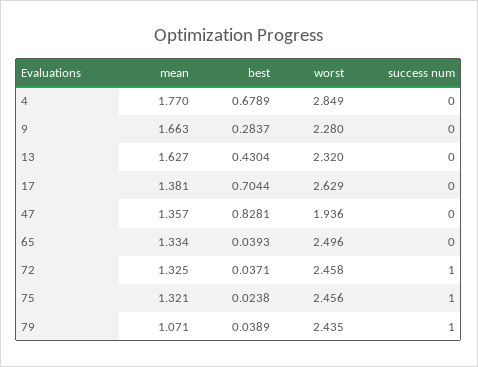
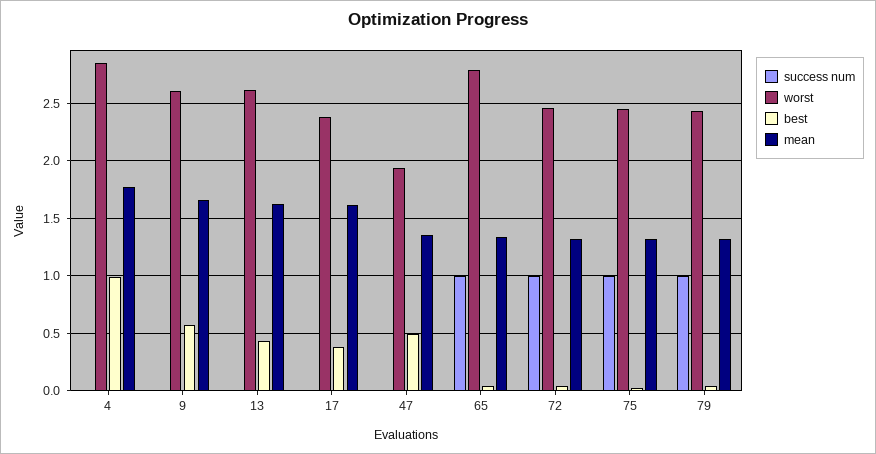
  {
    "mean": {
      "4": 1.77,
      "9": 1.663,
      "13": 1.627,
-     "17": 1.381,
+     "17": 1.6,
      "47": 1.357,
      "65": 1.334,
      "72": 1.325,
      "75": 1.321,
-     "79": 1.071
+     "79": 1.3
    },
    "best": {
-     "4": 0.6789,
+     "4": 1,
-     "9": 0.2837,
+     "9": 0.6,
      "13": 0.4304,
-     "17": 0.7044,
+     "17": 0.4,
-     "47": 0.8281,
+     "47": 0.5,
      "65": 0.0393,
      "72": 0.0371,
      "75": 0.0238,
      "79": 0.0389
    },
    "worst": {
      "4": 2.849,
-     "9": 2.28,
+     "9": 2.6,
-     "13": 2.32,
+     "13": 2.6,
-     "17": 2.629,
+     "17": 2.4,
      "47": 1.936,
-     "65": 2.496,
+     "65": 2.8,
      "72": 2.458,
      "75": 2.456,
      "79": 2.435
    },
    "success num": {
      "4": 0,
      "9": 0,
      "13": 0,
      "17": 0,
      "47": 0,
-     "65": 0,
+     "65": 1,
      "72": 1,
      "75": 1,
      "79": 1
    }
  }

